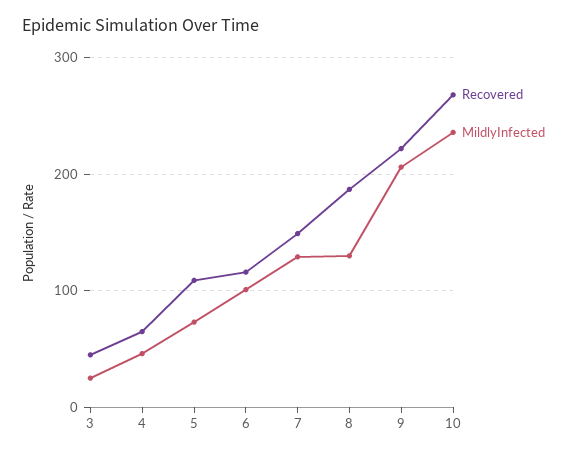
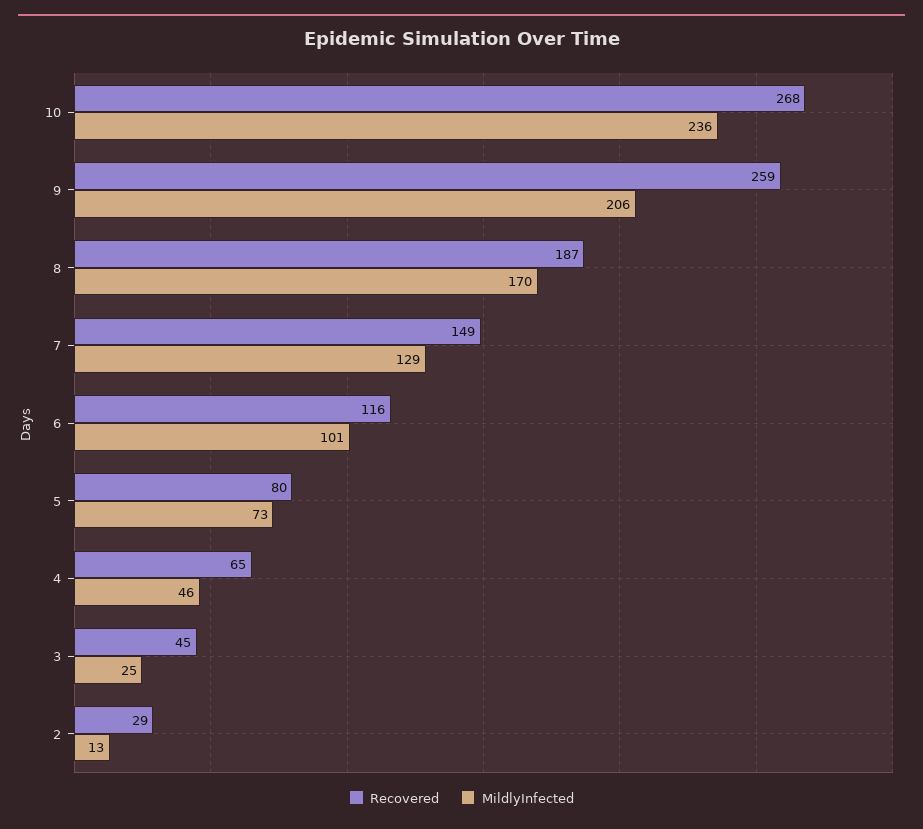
  {
    "Recovered": {
      "3": 45,
      "4": 65,
-     "5": 110,
+     "5": 80,
      "6": 116,
      "7": 149,
      "8": 187,
-     "9": 220,
+     "9": 259,
-     "10": 268
+     "10": 268,
+     "2": 29
    },
    "MildlyInfected": {
      "3": 25,
      "4": 46,
      "5": 73,
      "6": 101,
      "7": 129,
-     "8": 130,
+     "8": 170,
      "9": 206,
-     "10": 236
+     "10": 236,
+     "2": 13
    }
  }

